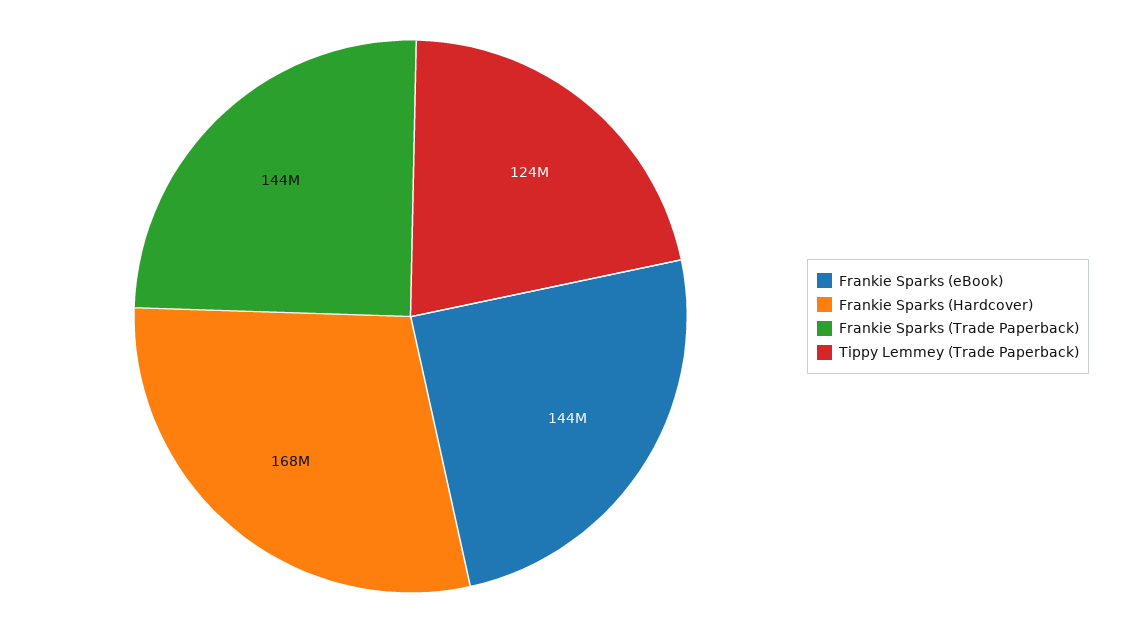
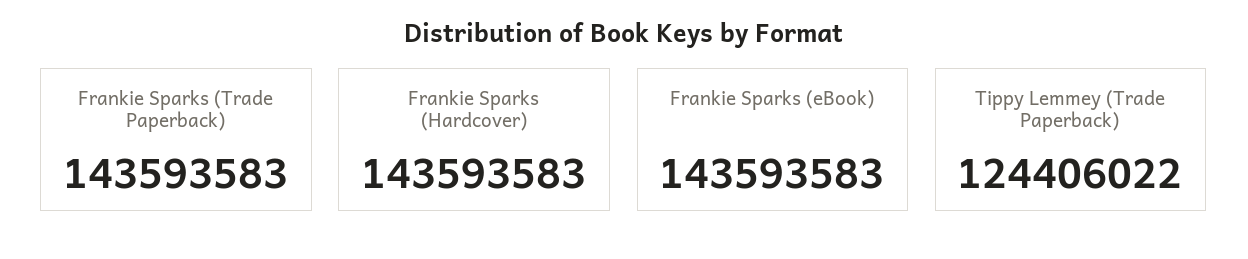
  {
    "Frankie Sparks (eBook)": 143593583,
-   "Frankie Sparks (Hardcover)": 168000000,
+   "Frankie Sparks (Hardcover)": 143593583,
    "Frankie Sparks (Trade Paperback)": 143593583,
    "Tippy Lemmey (Trade Paperback)": 124406022
  }

